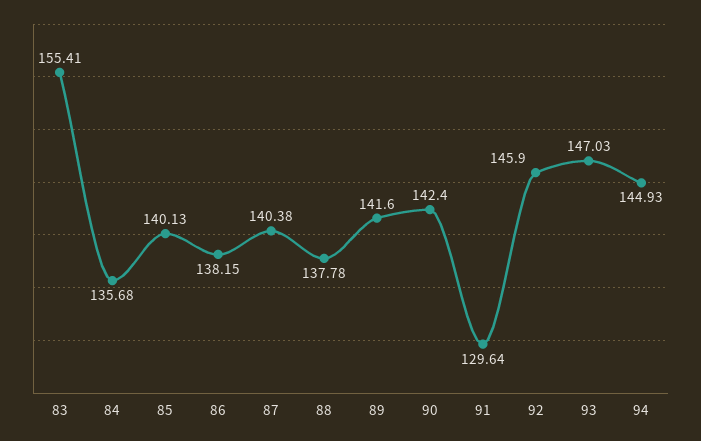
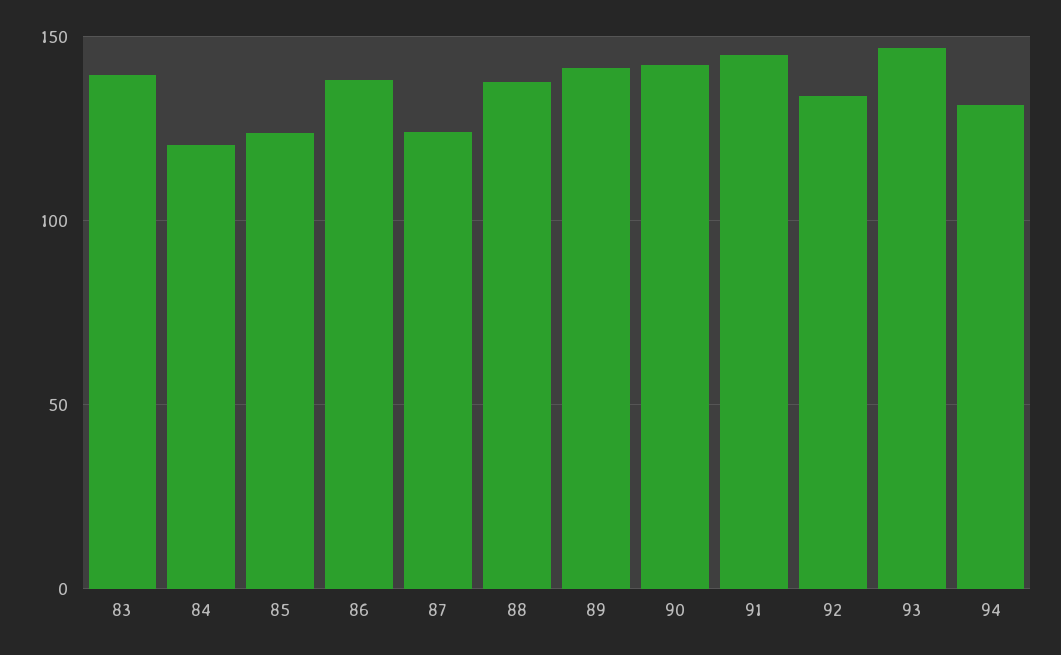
  {
-   "83": 155.41,
+   "83": 140,
-   "84": 135.68,
+   "84": 120,
-   "85": 140.13,
+   "85": 125,
    "86": 138.15,
-   "87": 140.38,
+   "87": 125,
    "88": 137.78,
    "89": 141.6,
    "90": 142.4,
-   "91": 129.64,
+   "91": 145,
-   "92": 145.9,
+   "92": 135,
    "93": 147.03,
-   "94": 144.93
+   "94": 130
  }

